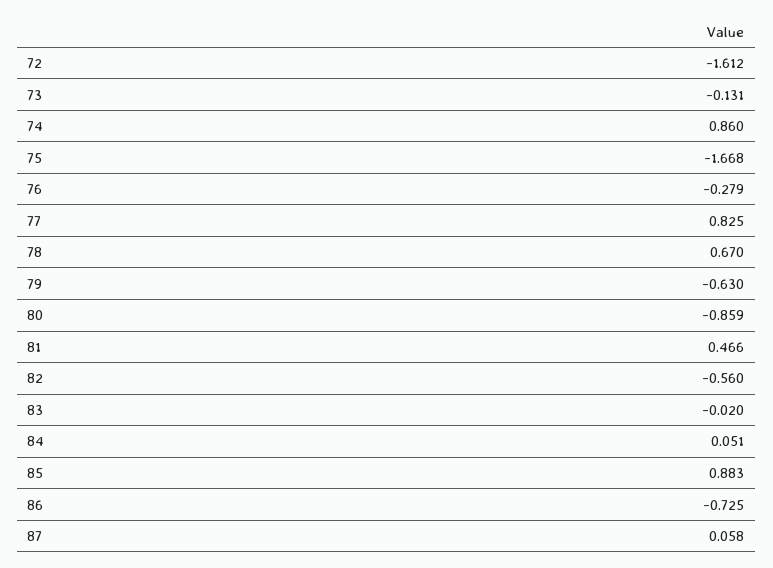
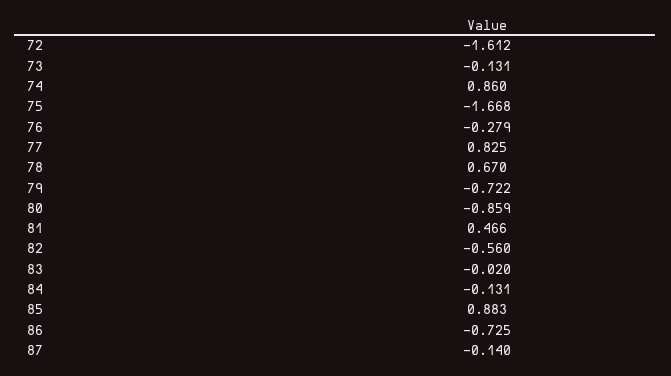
  {
    "72": -1.612,
    "73": -0.131,
    "74": 0.86,
    "75": -1.668,
    "76": -0.279,
    "77": 0.825,
    "78": 0.67,
-   "79": -0.63,
+   "79": -0.722,
    "80": -0.859,
    "81": 0.466,
    "82": -0.56,
    "83": -0.02,
-   "84": 0.051,
+   "84": -0.131,
    "85": 0.883,
    "86": -0.725,
-   "87": 0.058
+   "87": -0.14
  }

